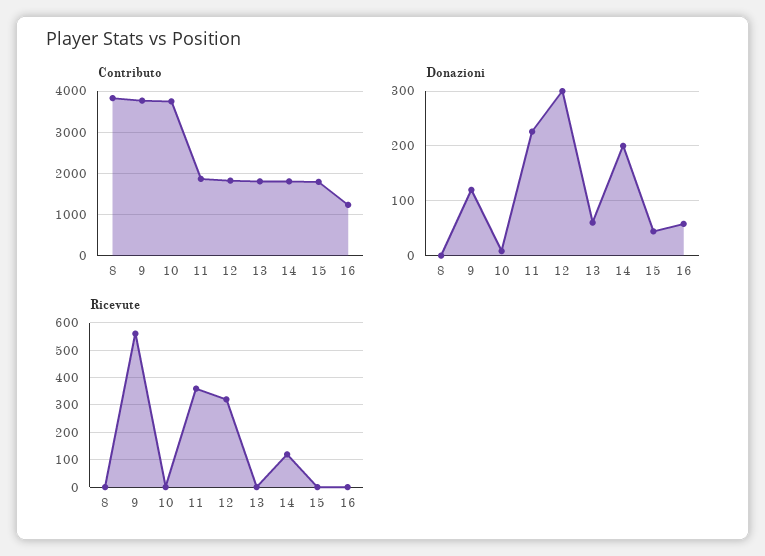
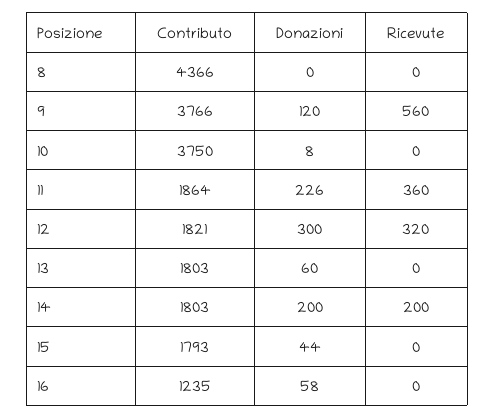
  {
    "Contributo": {
-     "8": 3800,
+     "8": 4366,
      "9": 3766,
      "10": 3750,
      "11": 1864,
      "12": 1821,
      "13": 1803,
      "14": 1803,
      "15": 1793,
      "16": 1235
    },
    "Donazioni": {
      "8": 0,
      "9": 120,
      "10": 8,
      "11": 226,
      "12": 300,
      "13": 60,
      "14": 200,
      "15": 44,
      "16": 58
    },
    "Ricevute": {
      "8": 0,
      "9": 560,
      "10": 0,
      "11": 360,
      "12": 320,
      "13": 0,
-     "14": 125,
+     "14": 200,
      "15": 0,
      "16": 0
    }
  }

